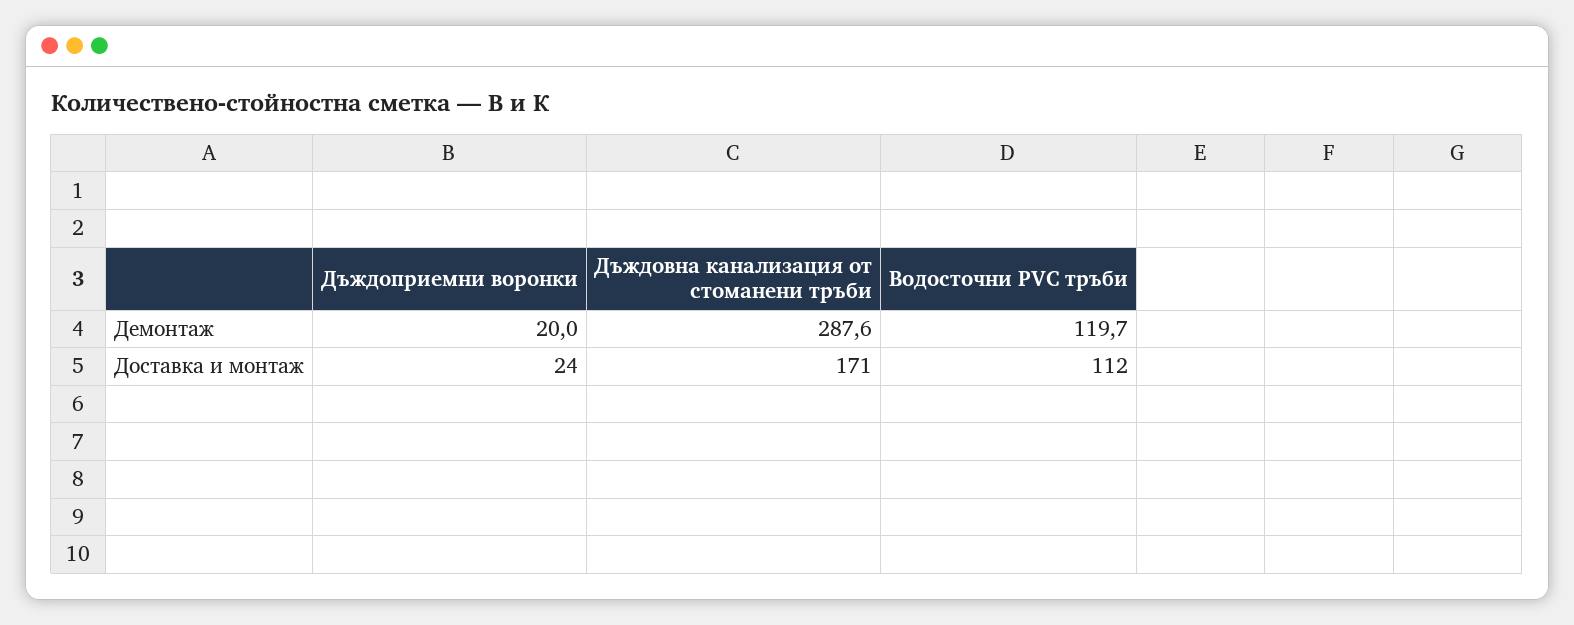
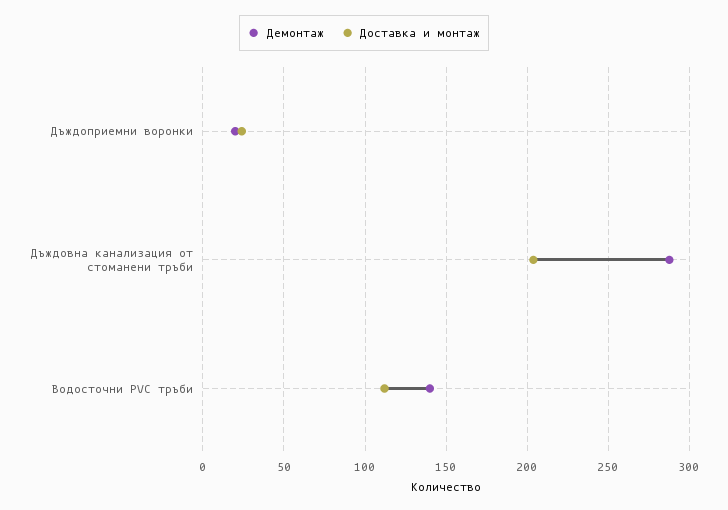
  {
    "Демонтаж": {
      "Дъждоприемни воронки": 20,
      "Дъждовна канализация от стоманени тръби": 287.6,
-     "Водосточни PVC тръби": 119.7
+     "Водосточни PVC тръби": 140
    },
    "Доставка и монтаж": {
      "Дъждоприемни воронки": 24,
-     "Дъждовна канализация от стоманени тръби": 171,
+     "Дъждовна канализация от стоманени тръби": 205,
      "Водосточни PVC тръби": 112
    }
  }

